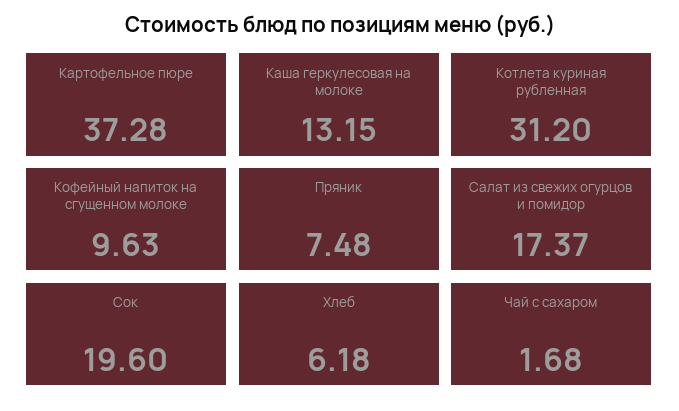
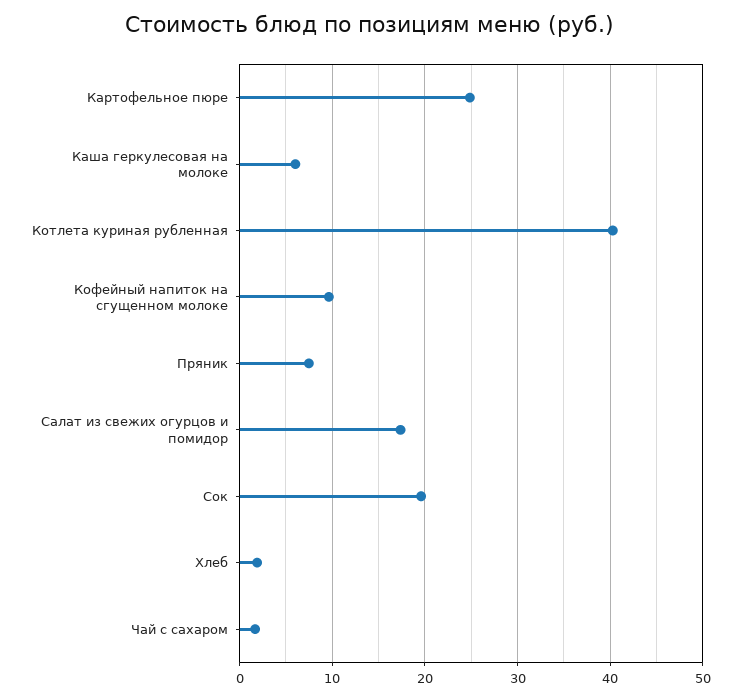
  {
-   "Картофельное пюре": 37.28,
+   "Картофельное пюре": 25,
-   "Каша геркулесовая на молоке": 13.15,
+   "Каша геркулесовая на молоке": 6,
-   "Котлета куриная рубленная": 31.2,
+   "Котлета куриная рубленная": 40,
    "Кофейный напиток на сгущенном молоке": 9.63,
    "Пряник": 7.48,
    "Салат из свежих огурцов и помидор": 17.37,
    "Сок": 19.6,
-   "Хлеб": 6.18,
+   "Хлеб": 2,
    "Чай с сахаром": 1.68
  }

